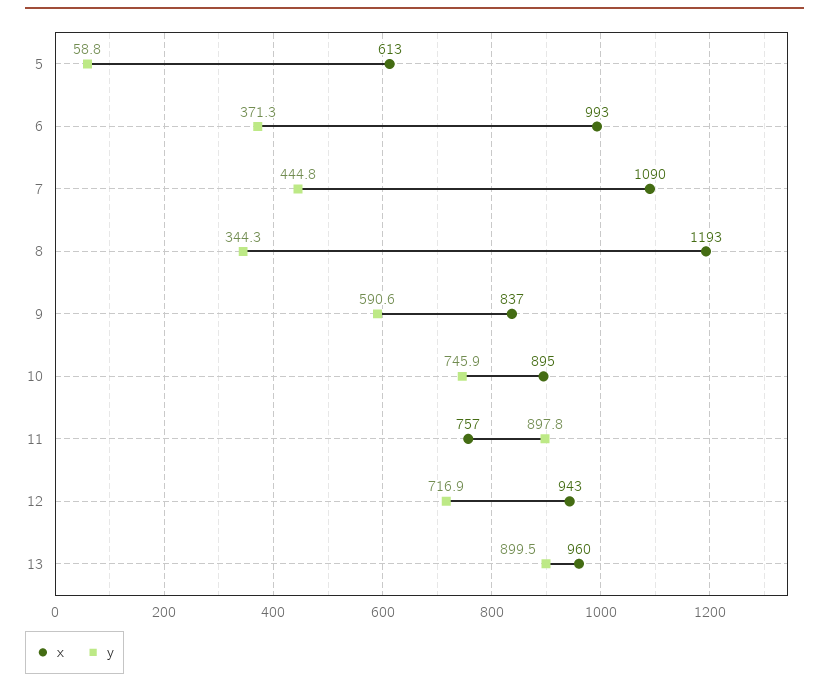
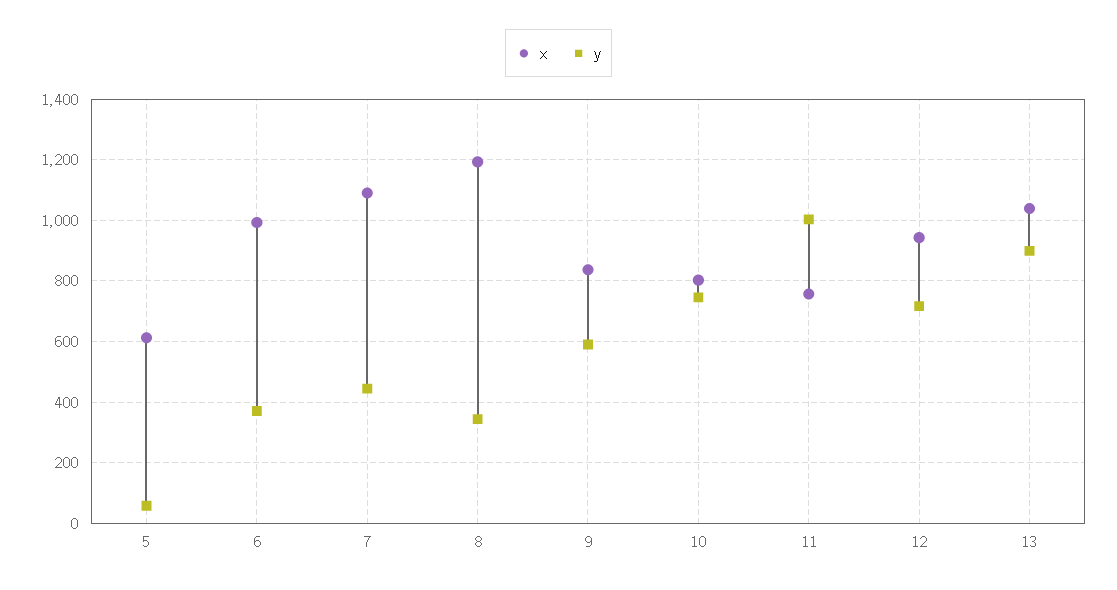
  {
    "x": {
      "5": 613,
      "6": 993,
      "7": 1090,
      "8": 1193,
      "9": 837,
-     "10": 895,
+     "10": 800,
      "11": 757,
      "12": 943,
-     "13": 960
+     "13": 1040
    },
    "y": {
      "5": 58.8,
      "6": 371.3,
      "7": 444.8,
      "8": 344.3,
      "9": 590.6,
      "10": 745.9,
-     "11": 897.8,
+     "11": 1000,
      "12": 716.9,
      "13": 899.5
    }
  }

